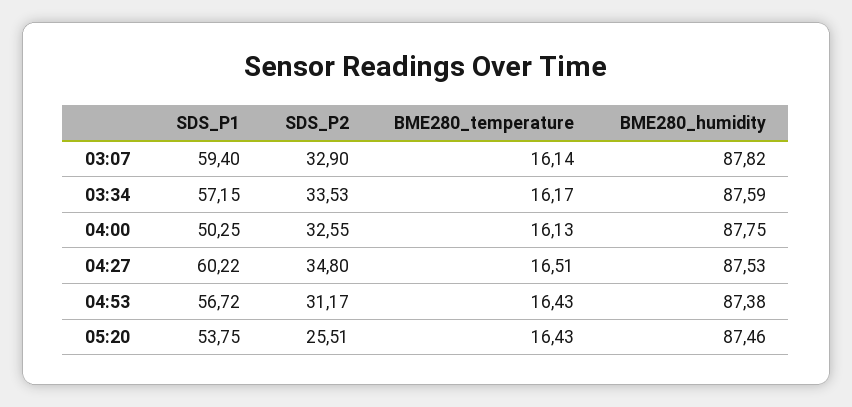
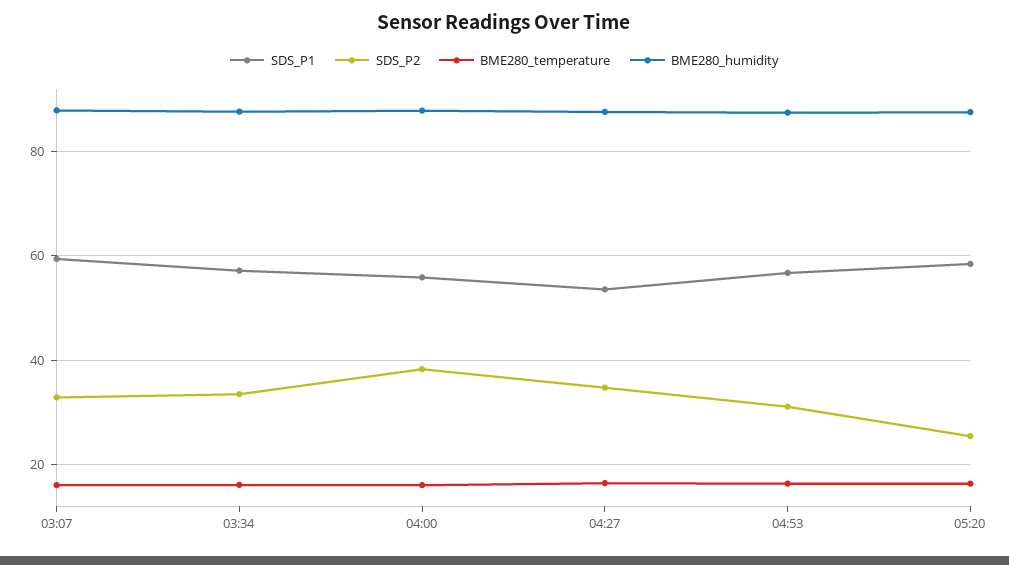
  {
    "SDS_P1": {
      "03:07": 59.4,
      "03:34": 57.15,
-     "04:00": 50.25,
+     "04:00": 56,
-     "04:27": 60.22,
+     "04:27": 54,
      "04:53": 56.72,
-     "05:20": 53.75
+     "05:20": 58
    },
    "SDS_P2": {
      "03:07": 32.9,
      "03:34": 33.53,
-     "04:00": 32.55,
+     "04:00": 38,
      "04:27": 34.8,
      "04:53": 31.17,
      "05:20": 25.51
    },
    "BME280_temperature": {
      "03:07": 16.14,
      "03:34": 16.17,
      "04:00": 16.13,
      "04:27": 16.51,
      "04:53": 16.43,
      "05:20": 16.43
    },
    "BME280_humidity": {
      "03:07": 87.82,
      "03:34": 87.59,
      "04:00": 87.75,
      "04:27": 87.53,
      "04:53": 87.38,
      "05:20": 87.46
    }
  }

